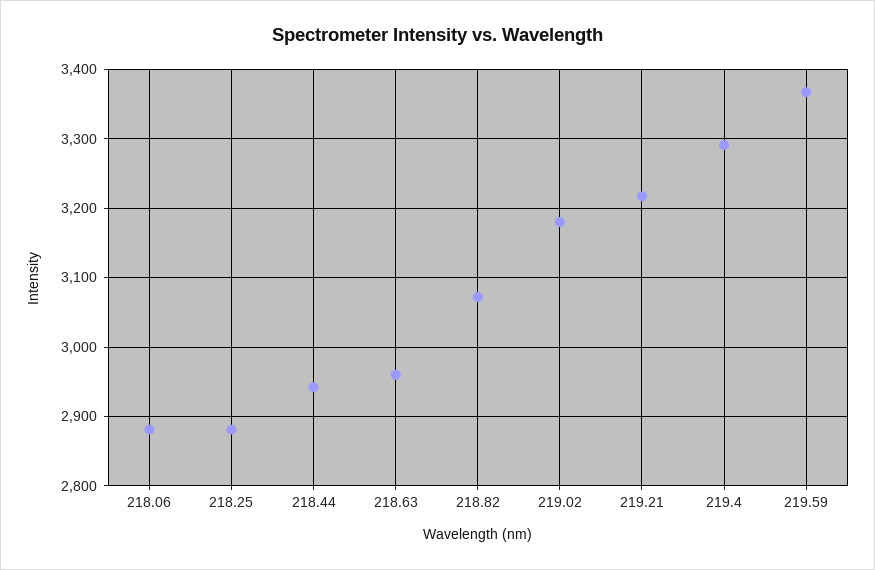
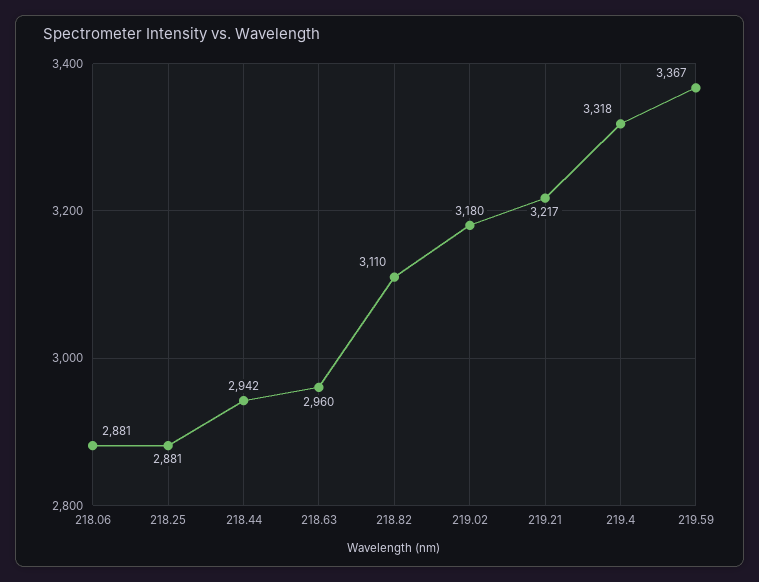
  {
    "218.06": 2881,
    "218.25": 2881,
    "218.44": 2942,
    "218.63": 2960,
-   "218.82": 3070,
+   "218.82": 3110,
    "219.02": 3180,
    "219.21": 3217,
-   "219.4": 3290,
+   "219.4": 3318,
    "219.59": 3367
  }

